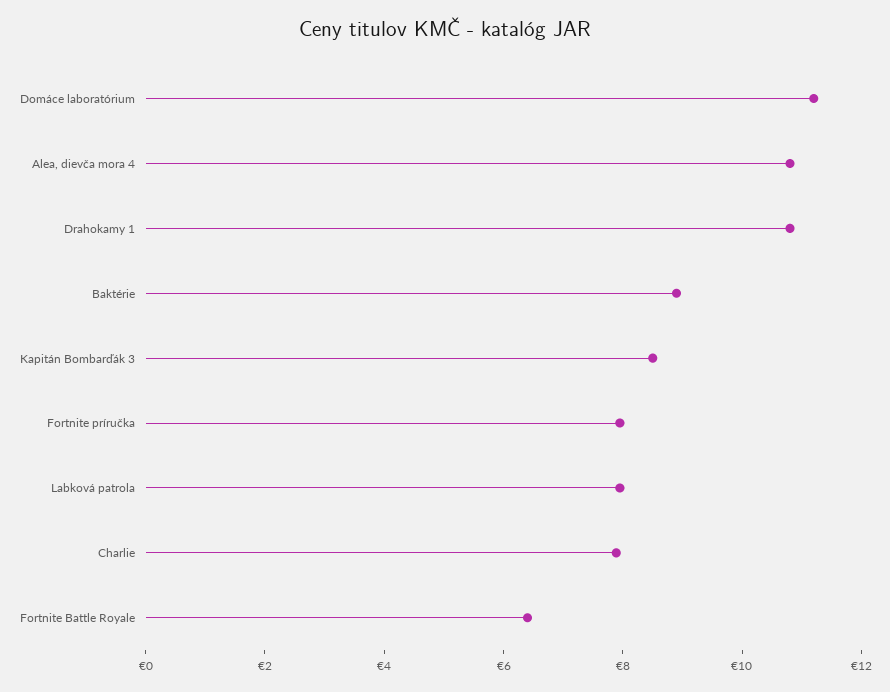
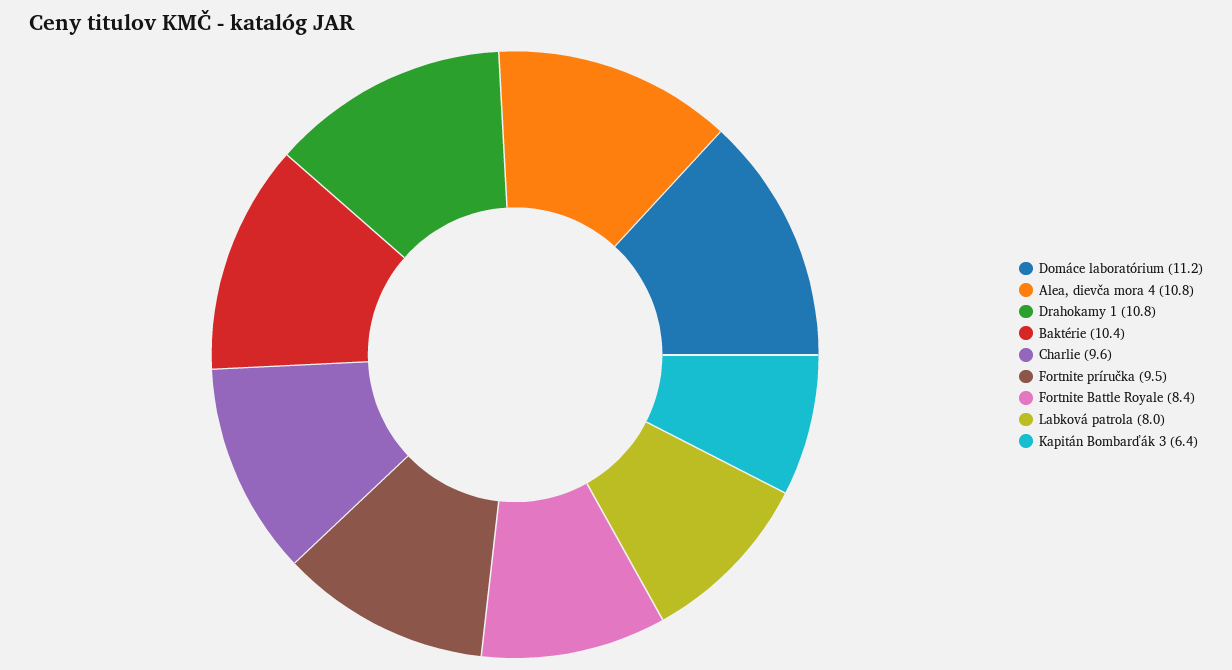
  {
    "Domáce laboratórium": 11.2,
    "Alea, dievča mora 4": 10.8,
    "Drahokamy 1": 10.8,
-   "Baktérie": 9,
+   "Baktérie": 10.4,
-   "Kapitán Bombarďák 3": 8.5,
+   "Kapitán Bombarďák 3": 6.4,
-   "Fortnite príručka": 8,
+   "Fortnite príručka": 9.5,
    "Labková patrola": 8,
-   "Charlie": 8,
+   "Charlie": 9.6,
-   "Fortnite Battle Royale": 6.5
+   "Fortnite Battle Royale": 8.4
  }

